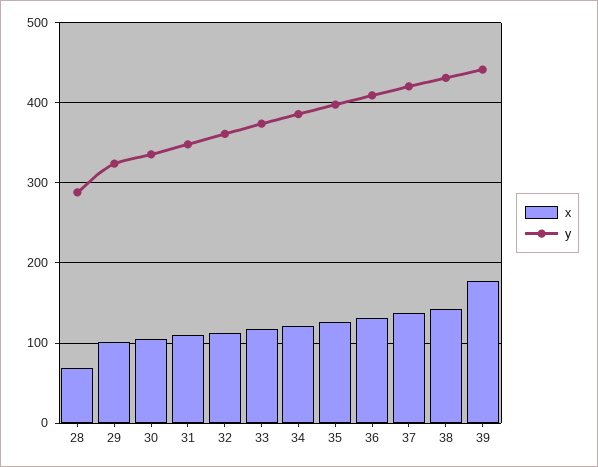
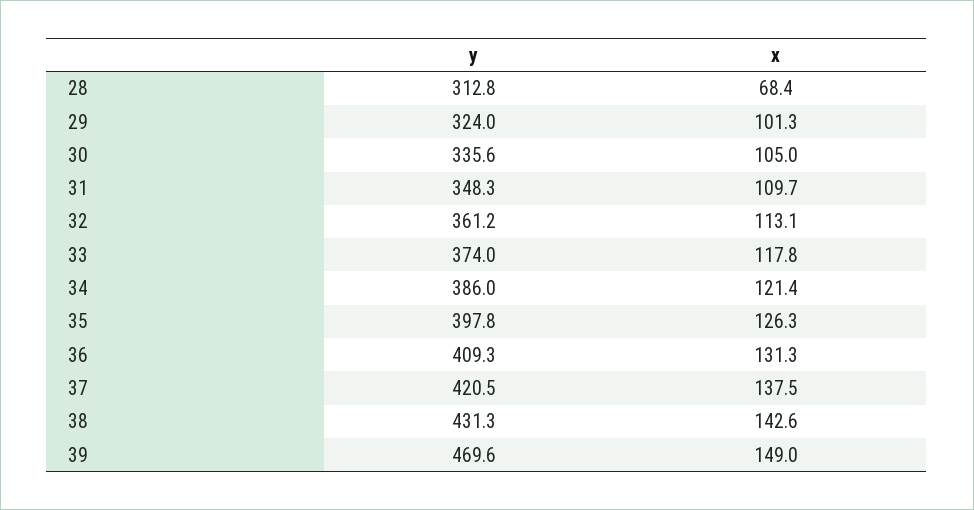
  {
    "x": {
      "28": 68.4,
      "29": 101.3,
      "30": 105,
      "31": 109.7,
      "32": 113.1,
      "33": 117.8,
      "34": 121.4,
      "35": 126.3,
      "36": 131.3,
      "37": 137.5,
      "38": 142.6,
-     "39": 180
+     "39": 149
    },
    "y": {
-     "28": 290,
+     "28": 312.8,
      "29": 324,
      "30": 335.6,
      "31": 348.3,
      "32": 361.2,
      "33": 374,
      "34": 386,
      "35": 397.8,
      "36": 409.3,
      "37": 420.5,
      "38": 431.3,
-     "39": 440
+     "39": 469.6
    }
  }

